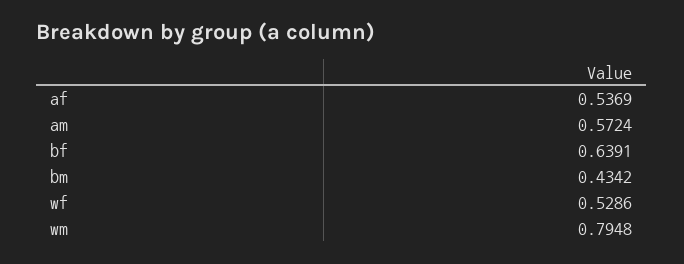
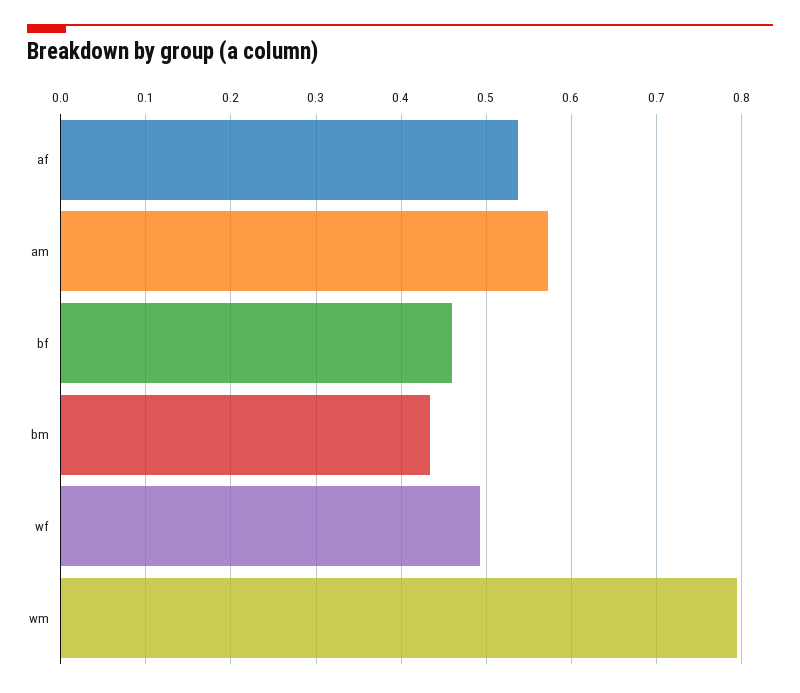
  {
    "af": 0.5369,
    "am": 0.5724,
-   "bf": 0.6391,
+   "bf": 0.46,
    "bm": 0.4342,
-   "wf": 0.5286,
+   "wf": 0.49,
    "wm": 0.7948
  }

